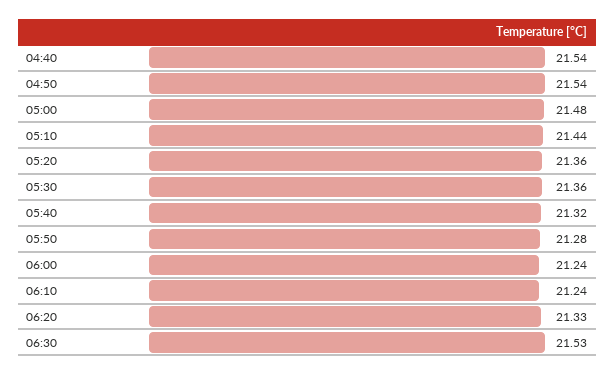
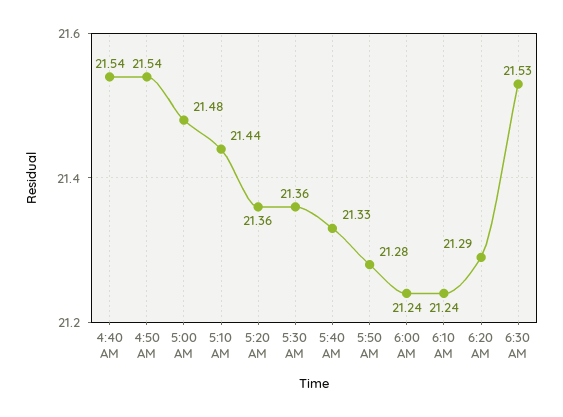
  {
    "04:40": 21.54,
    "04:50": 21.54,
    "05:00": 21.48,
    "05:10": 21.44,
    "05:20": 21.36,
    "05:30": 21.36,
-   "05:40": 21.32,
+   "05:40": 21.33,
    "05:50": 21.28,
    "06:00": 21.24,
    "06:10": 21.24,
-   "06:20": 21.33,
+   "06:20": 21.29,
    "06:30": 21.53
  }

